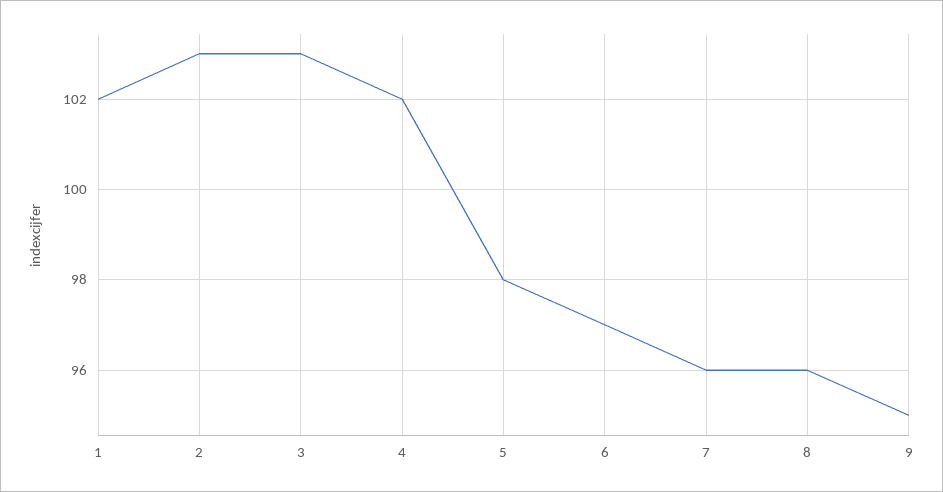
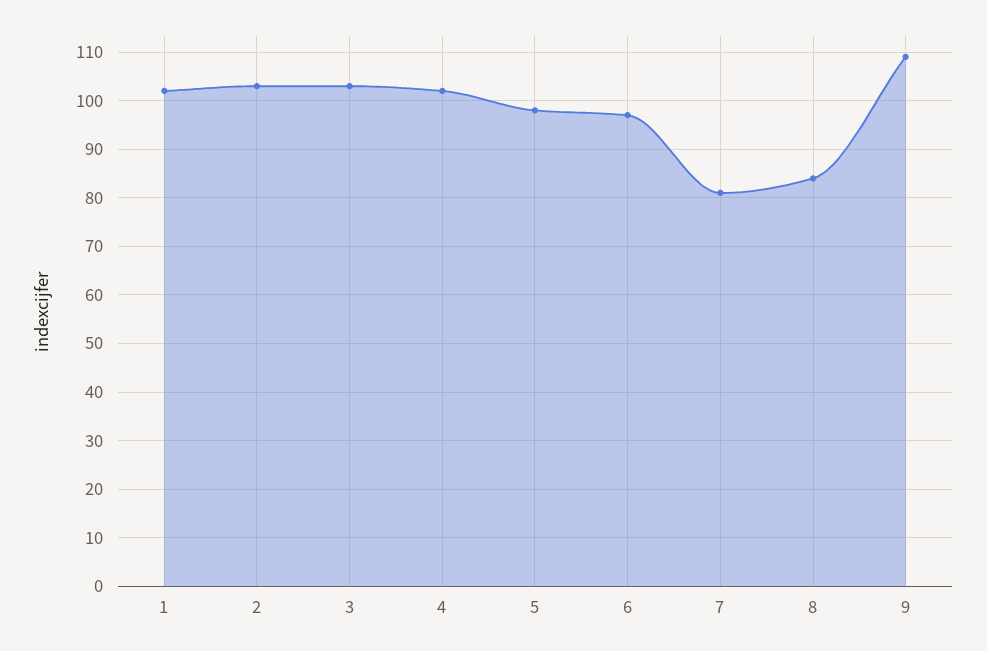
  {
    "1": 102,
    "2": 103,
    "3": 103,
    "4": 102,
    "5": 98,
    "6": 97,
-   "7": 96,
+   "7": 80,
-   "8": 96,
+   "8": 85,
-   "9": 95
+   "9": 110
  }

